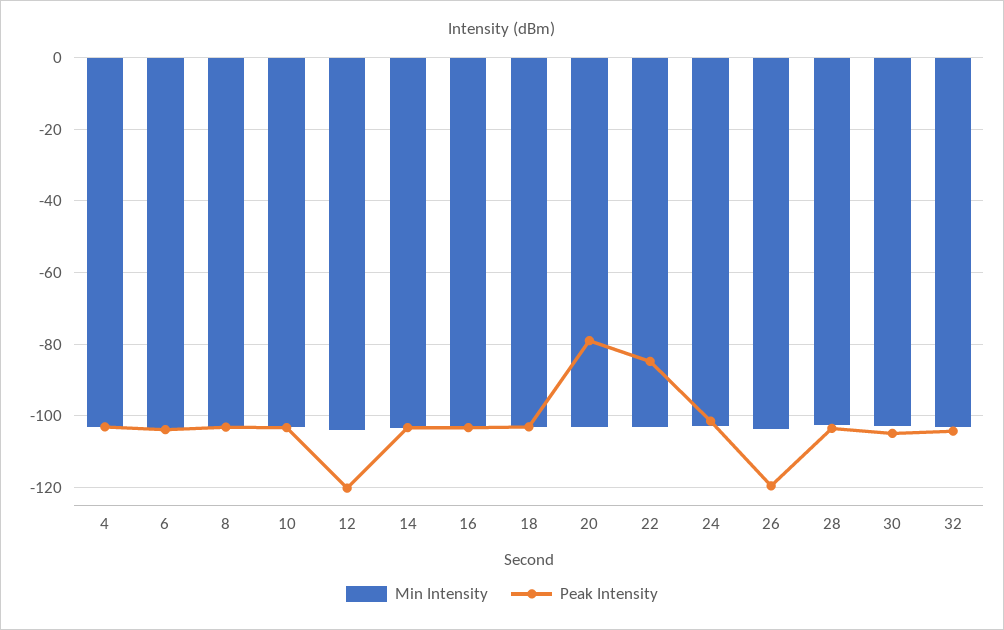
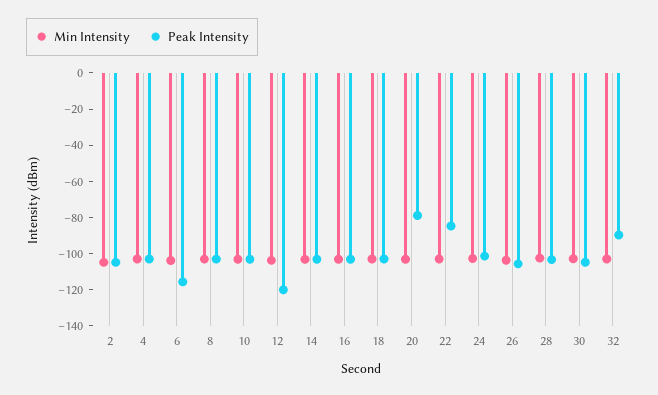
  {
    "Min Intensity": {
      "4": -104,
      "6": -104,
      "8": -104,
      "10": -104,
      "12": -104,
      "14": -104,
      "16": -104,
      "18": -104,
      "20": -104,
      "22": -104,
      "24": -102,
      "26": -104,
      "28": -102,
      "30": -102,
-     "32": -104
+     "32": -104,
+     "2": -105
    },
    "Peak Intensity": {
      "4": -104,
-     "6": -104,
+     "6": -115,
      "8": -104,
      "10": -104,
      "12": -120,
      "14": -104,
      "16": -104,
      "18": -104,
      "20": -80,
      "22": -84,
      "24": -102,
-     "26": -120,
+     "26": -105,
      "28": -104,
      "30": -104,
-     "32": -104
+     "32": -90,
+     "2": -105
    }
  }

